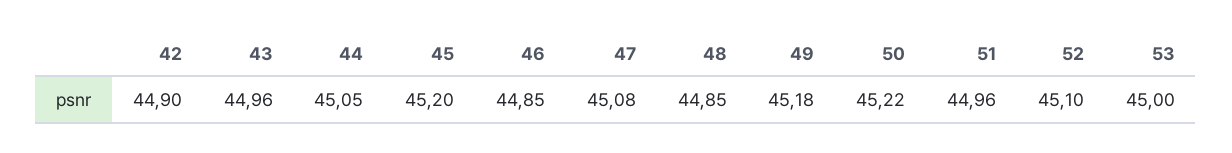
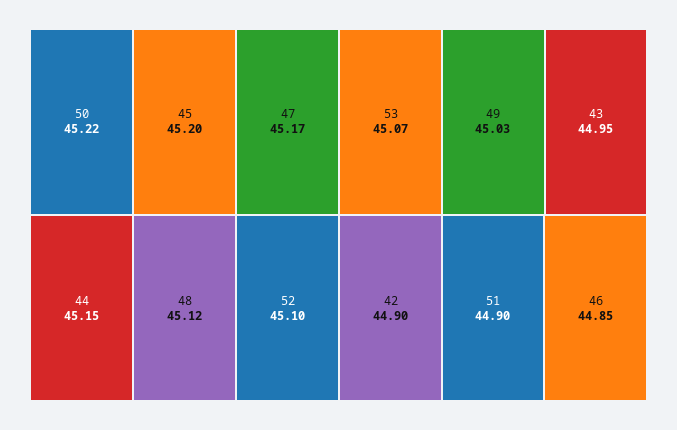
  {
    "42": 44.9,
-   "43": 44.96,
+   "43": 44.95,
-   "44": 45.05,
+   "44": 45.15,
    "45": 45.2,
    "46": 44.85,
-   "47": 45.08,
+   "47": 45.17,
-   "48": 44.85,
+   "48": 45.12,
-   "49": 45.18,
+   "49": 45.03,
    "50": 45.22,
-   "51": 44.96,
+   "51": 44.9,
    "52": 45.1,
-   "53": 45
+   "53": 45.07
  }

